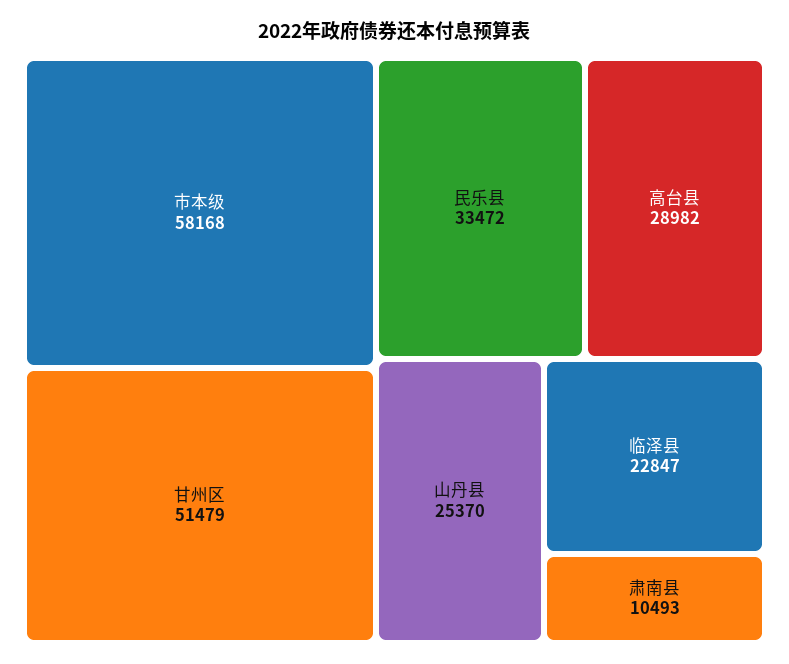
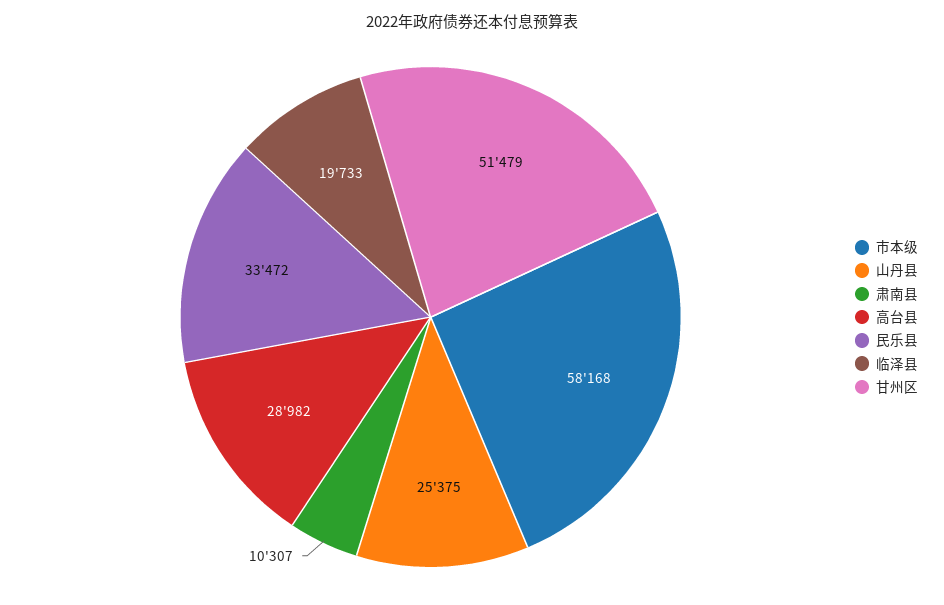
  {
    "市本级": 58168,
    "甘州区": 51479,
    "民乐县": 33472,
    "高台县": 28982,
-   "山丹县": 25370,
+   "山丹县": 25375,
-   "临泽县": 22847,
+   "临泽县": 19733,
-   "肃南县": 10493
+   "肃南县": 10307
  }

